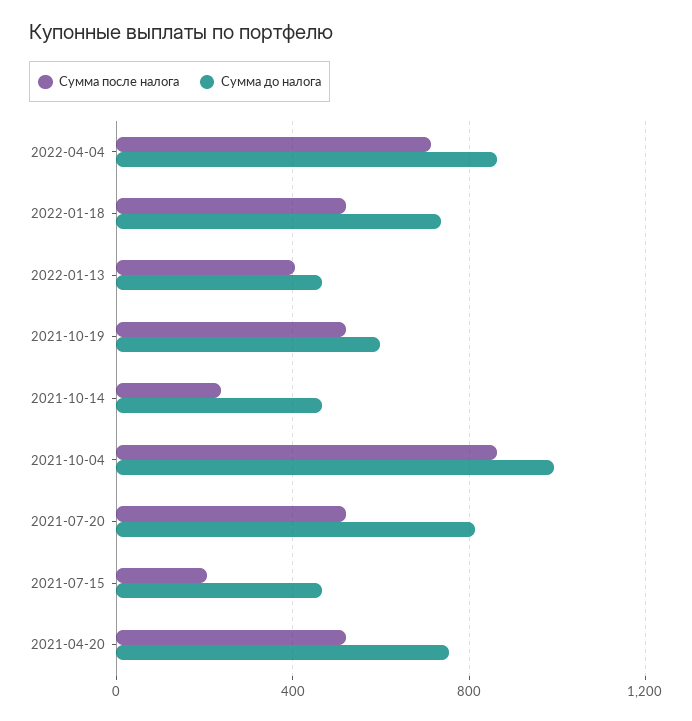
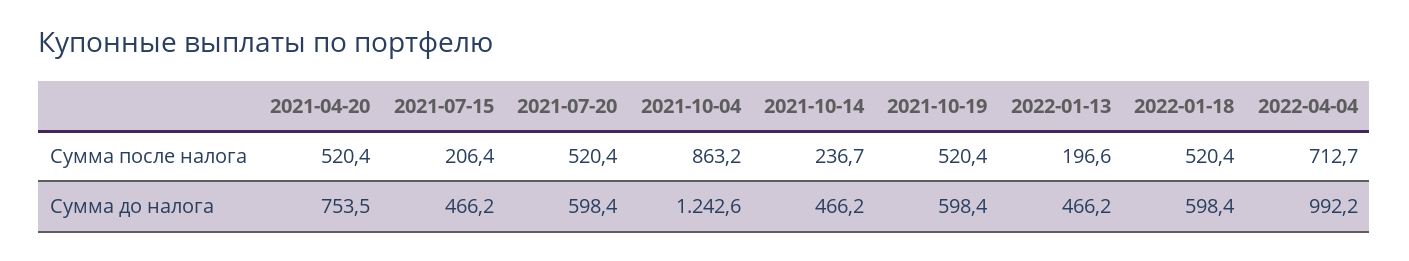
  {
    "Сумма после налога": {
      "2022-04-04": 712.7,
      "2022-01-18": 520.4,
-     "2022-01-13": 400,
+     "2022-01-13": 196.6,
      "2021-10-19": 520.4,
      "2021-10-14": 236.7,
      "2021-10-04": 863.2,
      "2021-07-20": 520.4,
      "2021-07-15": 206.4,
      "2021-04-20": 520.4
    },
    "Сумма до налога": {
-     "2022-04-04": 850,
+     "2022-04-04": 992.2,
-     "2022-01-18": 750,
+     "2022-01-18": 598.4,
      "2022-01-13": 466.2,
      "2021-10-19": 598.4,
      "2021-10-14": 466.2,
-     "2021-10-04": 1000,
+     "2021-10-04": 1242.6,
-     "2021-07-20": 800,
+     "2021-07-20": 598.4,
      "2021-07-15": 466.2,
      "2021-04-20": 753.5
    }
  }

